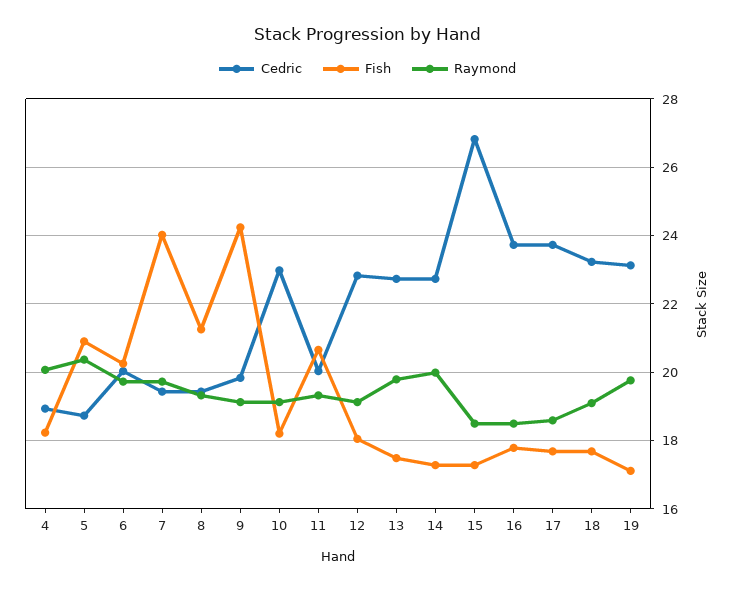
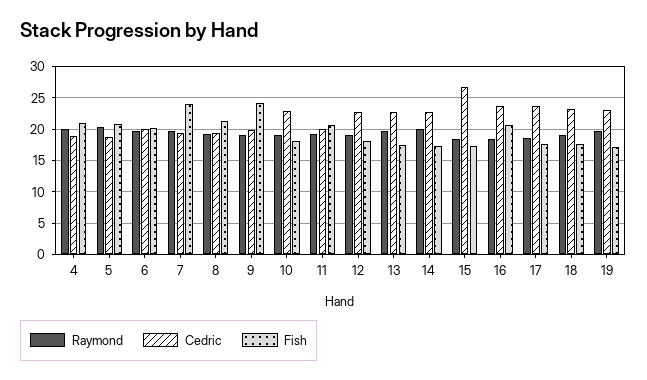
  {
    "Cedric": {
      "4": 19,
      "5": 18.8,
      "6": 20,
      "7": 19.4,
      "8": 19.4,
      "9": 19.8,
      "10": 23,
      "11": 20,
      "12": 22.8,
      "13": 22.8,
      "14": 22.8,
      "15": 26.8,
      "16": 23.8,
      "17": 23.8,
      "18": 23.2,
      "19": 23.2
    },
    "Fish": {
-     "4": 18.2,
+     "4": 21,
      "5": 21,
      "6": 20.2,
      "7": 24,
      "8": 21.2,
      "9": 24.2,
      "10": 18.2,
      "11": 20.6,
      "12": 18,
      "13": 17.4,
      "14": 17.2,
      "15": 17.2,
-     "16": 17.8,
+     "16": 21,
      "17": 17.6,
      "18": 17.6,
      "19": 17.2
    },
    "Raymond": {
      "4": 20,
      "5": 20.4,
      "6": 19.8,
      "7": 19.8,
      "8": 19.4,
      "9": 19.2,
      "10": 19.2,
      "11": 19.4,
      "12": 19.2,
      "13": 19.8,
      "14": 20,
      "15": 18.4,
      "16": 18.4,
      "17": 18.6,
      "18": 19,
      "19": 19.8
    }
  }

